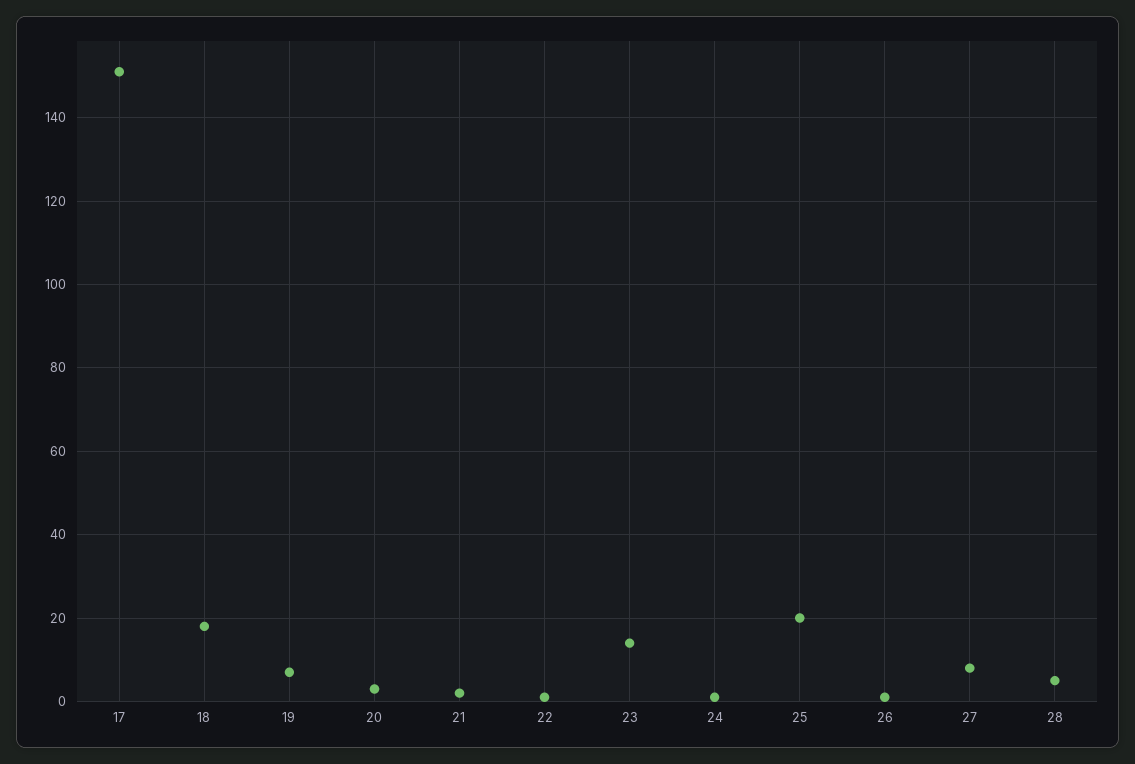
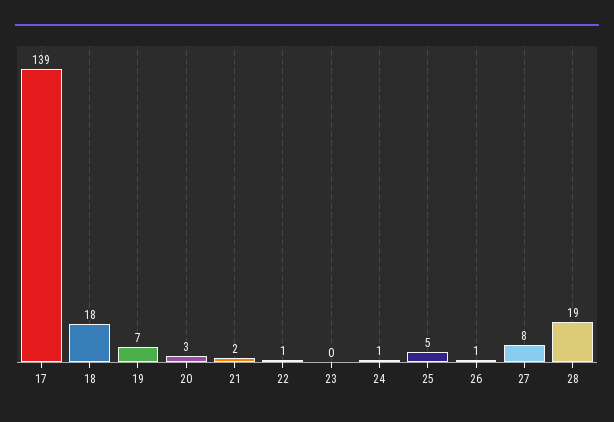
  {
-   "17": 150,
+   "17": 139,
    "18": 18,
    "19": 7,
    "20": 3,
    "21": 2,
    "22": 1,
-   "23": 15,
+   "23": 0,
    "24": 1,
-   "25": 20,
+   "25": 5,
    "26": 1,
    "27": 8,
-   "28": 5
+   "28": 19
  }

